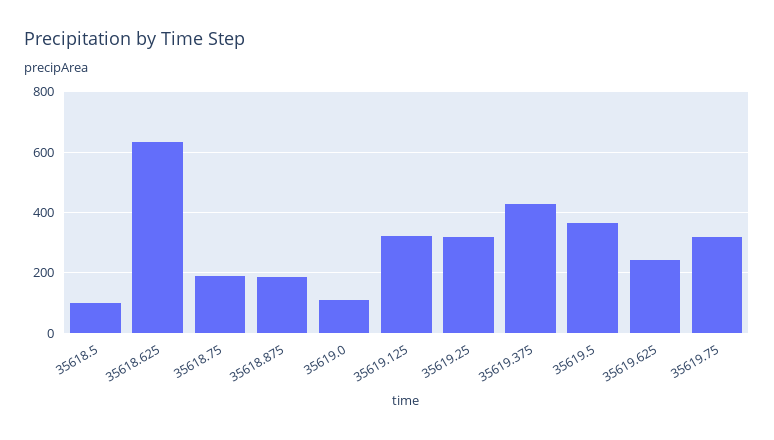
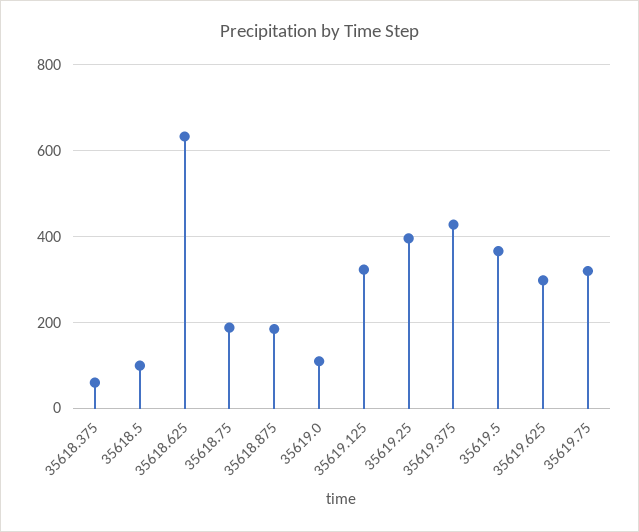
  {
    "35618.5": 100,
    "35618.625": 640,
    "35618.75": 180,
    "35618.875": 180,
    "35619.0": 120,
    "35619.125": 320,
-   "35619.25": 320,
+   "35619.25": 400,
    "35619.375": 420,
    "35619.5": 360,
-   "35619.625": 240,
+   "35619.625": 300,
-   "35619.75": 320
+   "35619.75": 320,
+   "35618.375": 60
  }

